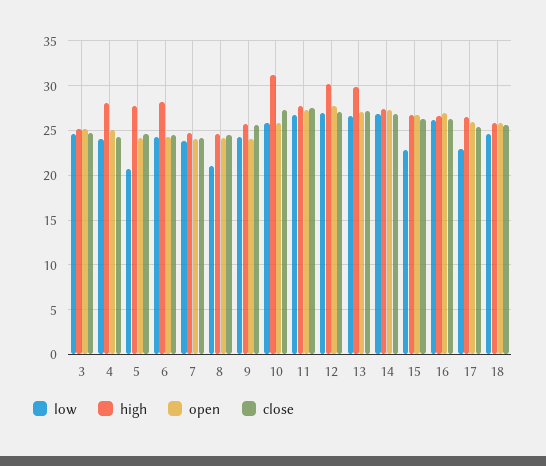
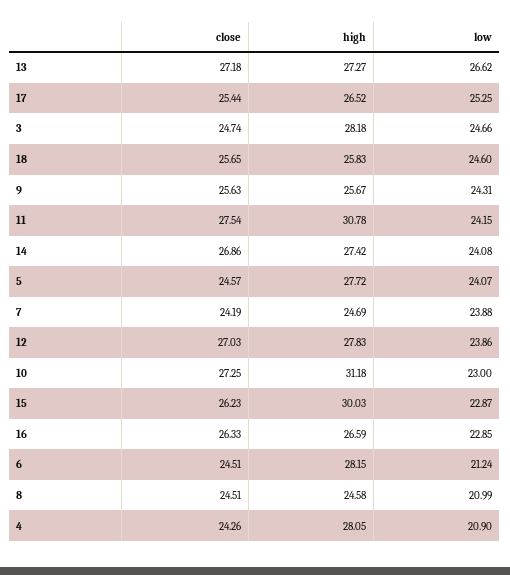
  {
    "low": {
      "3": 24.66,
-     "4": 24,
+     "4": 20.9,
-     "5": 21,
+     "5": 24.07,
-     "6": 24,
+     "6": 21.24,
      "7": 23.88,
      "8": 20.99,
      "9": 24.31,
-     "10": 26,
+     "10": 23,
-     "11": 27,
+     "11": 24.15,
-     "12": 27,
+     "12": 23.86,
      "13": 26.62,
-     "14": 27,
+     "14": 24.08,
      "15": 22.87,
-     "16": 26,
+     "16": 22.85,
-     "17": 23,
+     "17": 25.25,
      "18": 24.6
    },
    "high": {
-     "3": 25,
+     "3": 28.18,
      "4": 28.05,
      "5": 27.72,
      "6": 28.15,
      "7": 24.69,
      "8": 24.58,
      "9": 25.67,
      "10": 31.18,
-     "11": 28,
+     "11": 30.78,
-     "12": 30,
+     "12": 27.83,
-     "13": 30,
+     "13": 27.27,
      "14": 27.42,
-     "15": 27,
+     "15": 30.03,
      "16": 26.59,
      "17": 26.52,
      "18": 25.83
    },
-   "open": {
-     "3": 25,
-     "4": 25,
-     "5": 24,
-     "6": 24,
-     "7": 24,
-     "8": 24,
-     "9": 24,
-     "10": 26,
-     "11": 27,
-     "12": 28,
-     "13": 27,
-     "14": 27,
-     "15": 27,
-     "16": 27,
-     "17": 26,
-     "18": 26
-   },
    "close": {
      "3": 24.74,
      "4": 24.26,
      "5": 24.57,
      "6": 24.51,
      "7": 24.19,
      "8": 24.51,
      "9": 25.63,
      "10": 27.25,
      "11": 27.54,
      "12": 27.03,
      "13": 27.18,
      "14": 26.86,
      "15": 26.23,
      "16": 26.33,
      "17": 25.44,
      "18": 25.65
    }
  }

